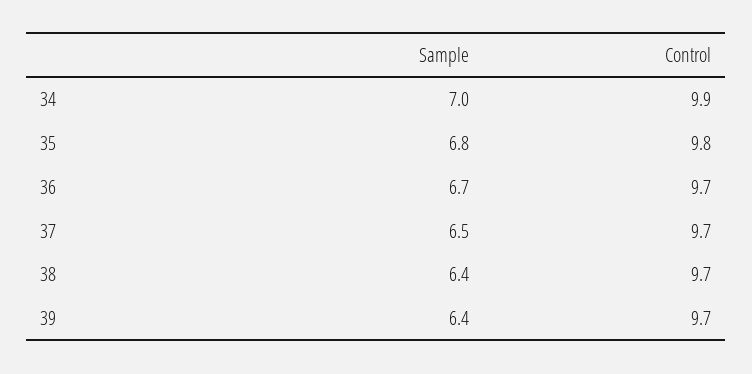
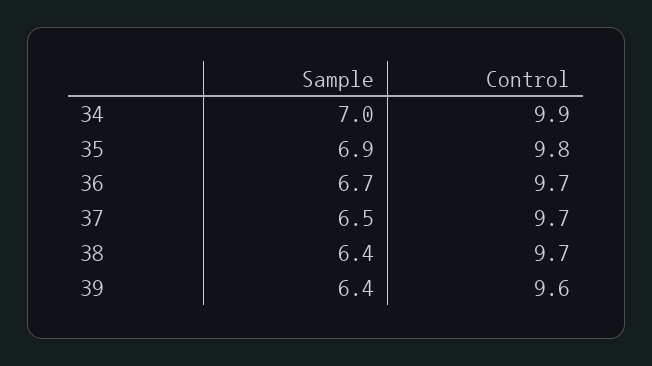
  {
    "Sample": {
      "34": 7,
-     "35": 6.8,
+     "35": 6.9,
      "36": 6.7,
      "37": 6.5,
      "38": 6.4,
      "39": 6.4
    },
    "Control": {
      "34": 9.9,
      "35": 9.8,
      "36": 9.7,
      "37": 9.7,
      "38": 9.7,
-     "39": 9.7
+     "39": 9.6
    }
  }

